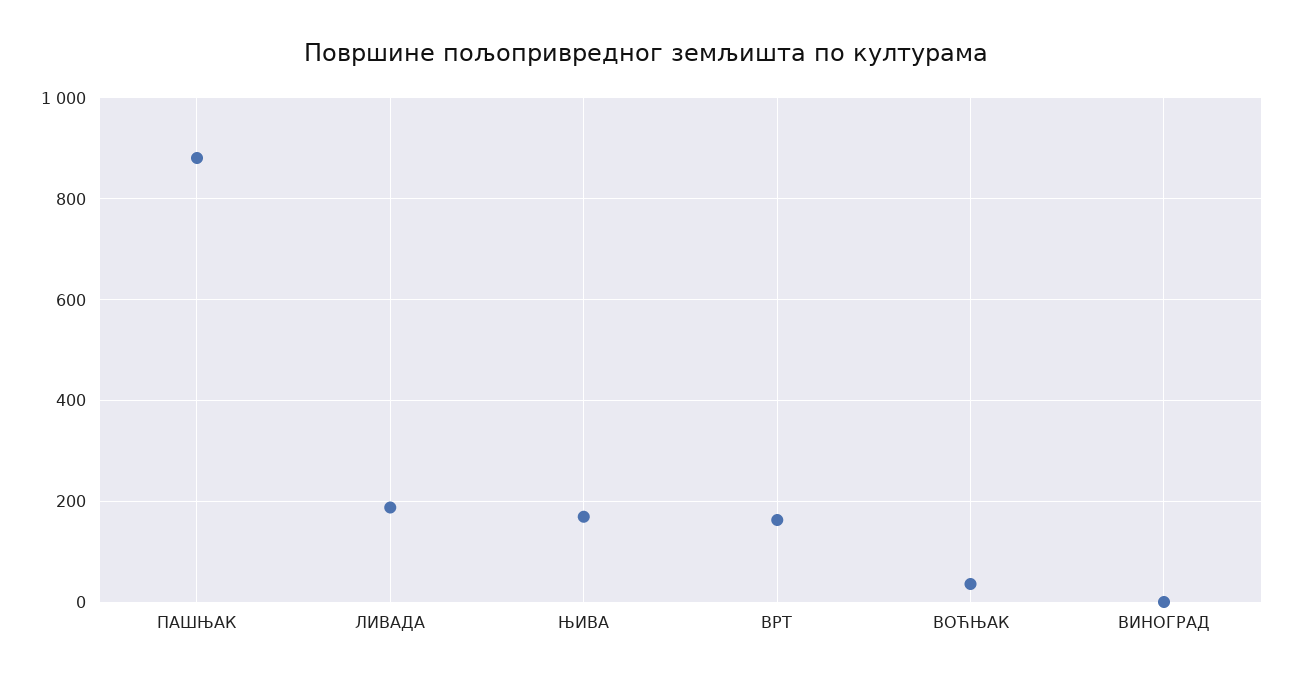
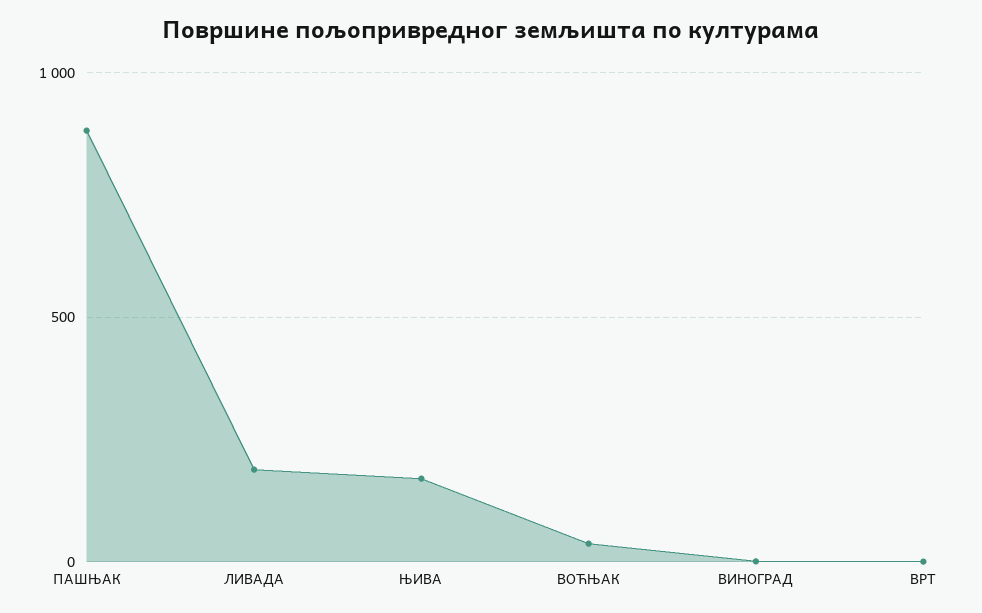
  {
    "ПАШЊАК": 880,
    "ЛИВАДА": 180,
    "ЊИВА": 160,
-   "ВРТ": 160,
+   "ВРТ": 0,
    "ВОЋЊАК": 40,
    "ВИНОГРАД": 0
  }

